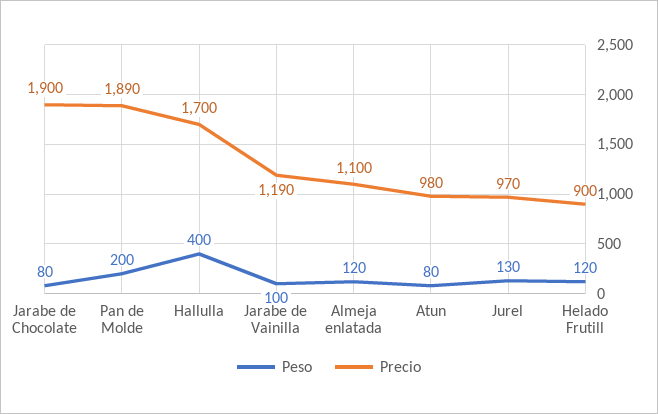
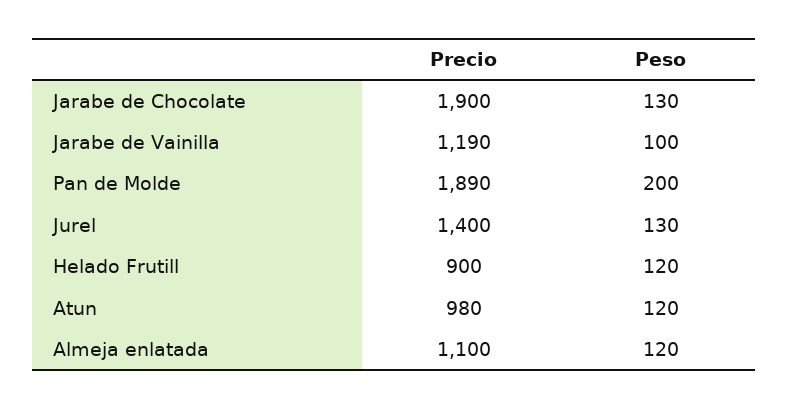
  {
    "Peso": {
-     "Jarabe de Chocolate": 80,
+     "Jarabe de Chocolate": 130,
      "Pan de Molde": 200,
-     "Hallulla": 400,
      "Jarabe de Vainilla": 100,
      "Almeja enlatada": 120,
-     "Atun": 80,
+     "Atun": 120,
      "Jurel": 130,
      "Helado Frutill": 120
    },
    "Precio": {
      "Jarabe de Chocolate": 1900,
      "Pan de Molde": 1890,
-     "Hallulla": 1700,
      "Jarabe de Vainilla": 1190,
      "Almeja enlatada": 1100,
      "Atun": 980,
-     "Jurel": 970,
+     "Jurel": 1400,
      "Helado Frutill": 900
    }
  }

